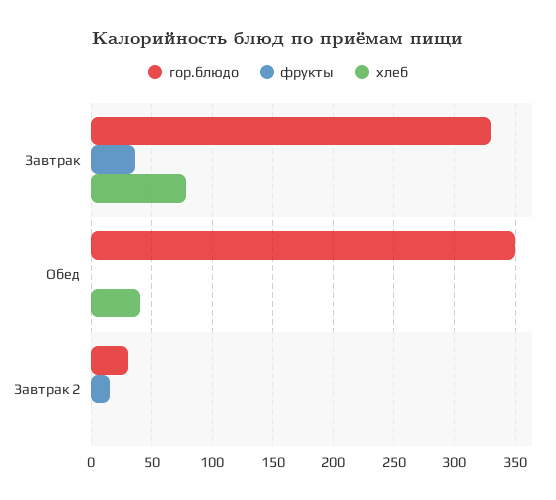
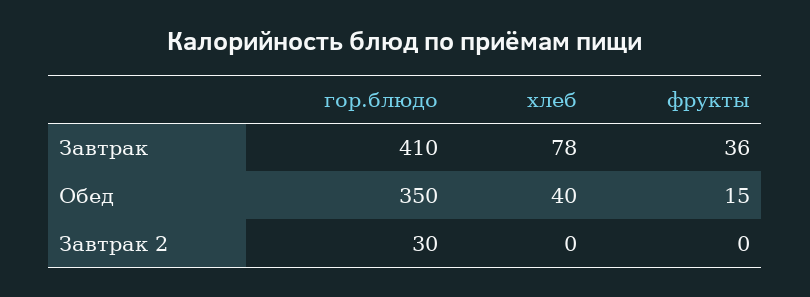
  {
    "гор.блюдо": {
-     "Завтрак": 330,
+     "Завтрак": 410,
      "Обед": 350,
      "Завтрак 2": 30
    },
    "фрукты": {
      "Завтрак": 36,
-     "Обед": 0,
+     "Обед": 15,
-     "Завтрак 2": 15
+     "Завтрак 2": 0
    },
    "хлеб": {
      "Завтрак": 78,
      "Обед": 40,
      "Завтрак 2": 0
    }
  }

